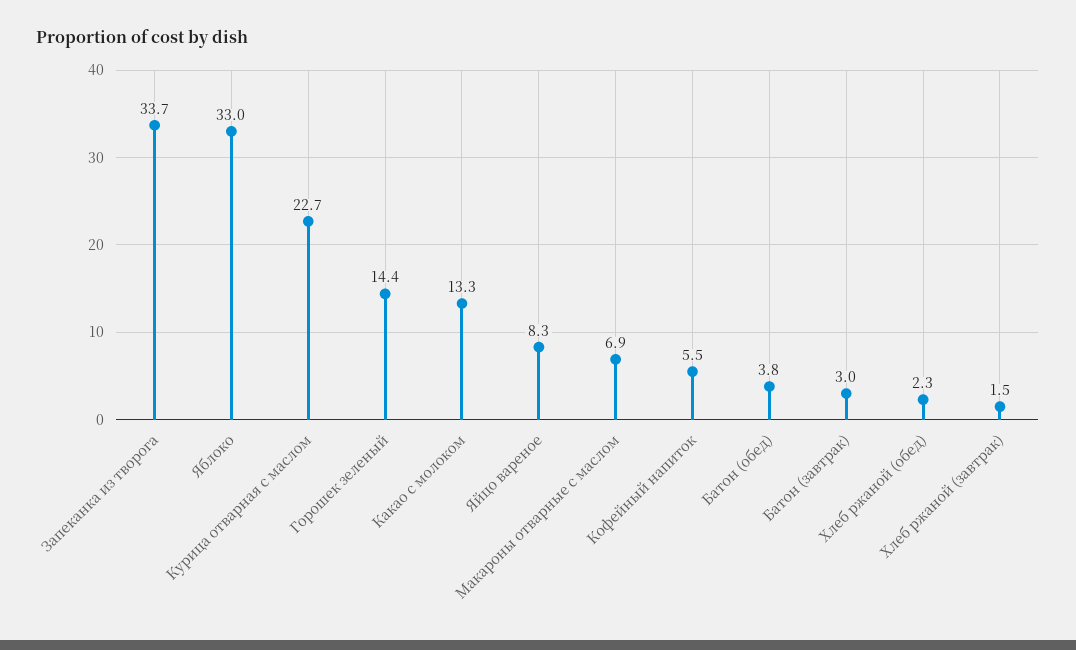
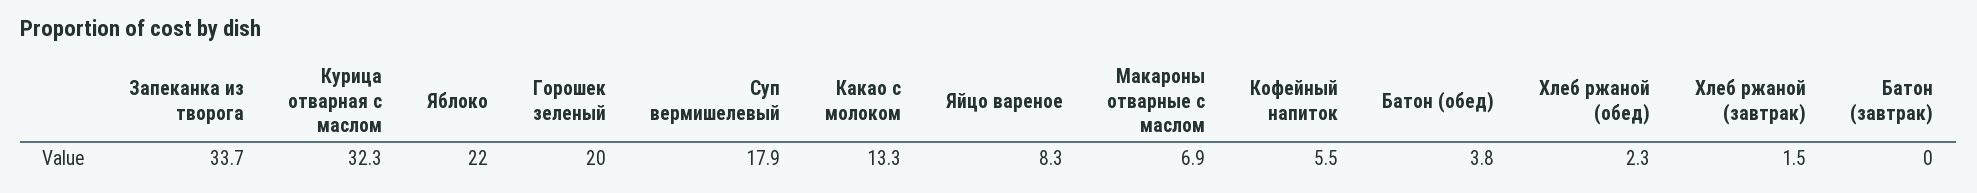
  {
    "Запеканка из творога": 33.7,
-   "Яблоко": 33,
+   "Яблоко": 22,
-   "Курица отварная с маслом": 22.7,
+   "Курица отварная с маслом": 32.3,
-   "Горошек зеленый": 14.4,
+   "Горошек зеленый": 20,
    "Какао с молоком": 13.3,
    "Яйцо вареное": 8.3,
    "Макароны отварные с маслом": 6.9,
    "Кофейный напиток": 5.5,
    "Батон (обед)": 3.8,
-   "Батон (завтрак)": 3,
+   "Батон (завтрак)": 0,
    "Хлеб ржаной (обед)": 2.3,
-   "Хлеб ржаной (завтрак)": 1.5
+   "Хлеб ржаной (завтрак)": 1.5,
+   "Суп вермишелевый": 17.9
  }

